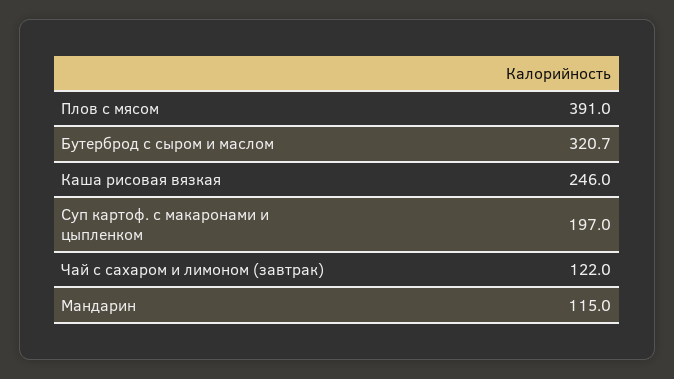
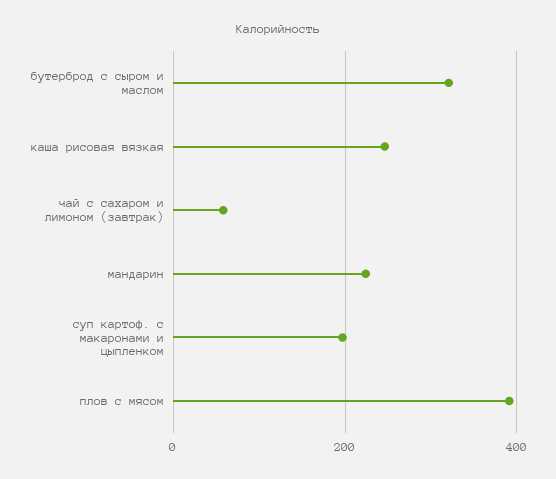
  {
    "Плов с мясом": 391,
    "Бутерброд с сыром и маслом": 320.7,
    "Каша рисовая вязкая": 246,
    "Суп картоф. с макаронами и цыпленком": 197,
-   "Чай с сахаром и лимоном (завтрак)": 122,
+   "Чай с сахаром и лимоном (завтрак)": 60,
-   "Мандарин": 115
+   "Мандарин": 220
  }

